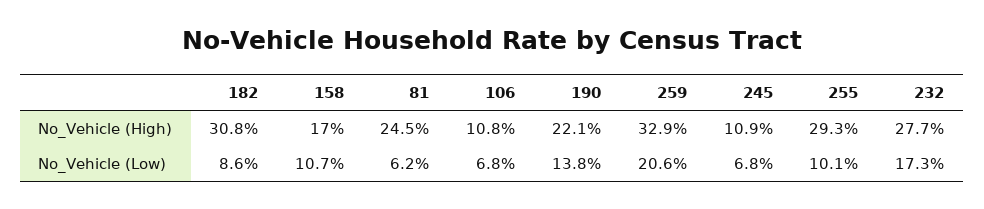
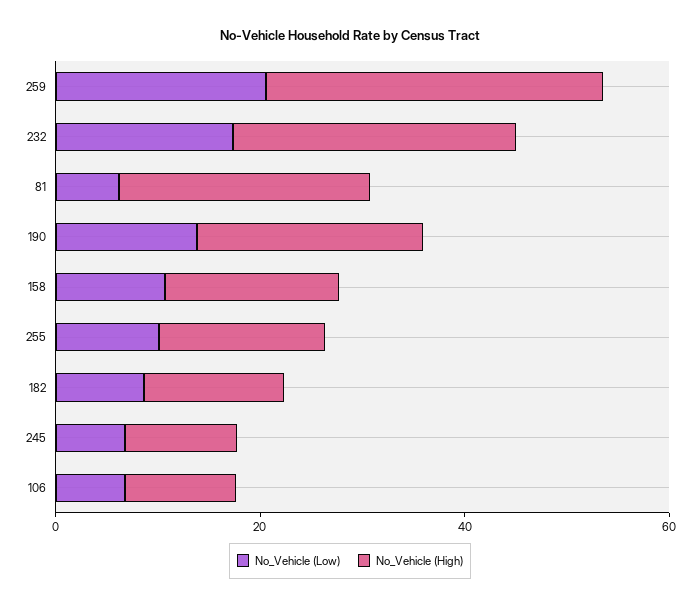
  {
    "No_Vehicle (High)": {
-     "182": 30.8,
+     "182": 15,
      "158": 17,
      "81": 24.5,
      "106": 10.8,
      "190": 22.1,
      "259": 32.9,
      "245": 10.9,
-     "255": 29.3,
+     "255": 15,
      "232": 27.7
    },
    "No_Vehicle (Low)": {
      "182": 8.6,
      "158": 10.7,
      "81": 6.2,
      "106": 6.8,
      "190": 13.8,
      "259": 20.6,
      "245": 6.8,
      "255": 10.1,
      "232": 17.3
    }
  }

